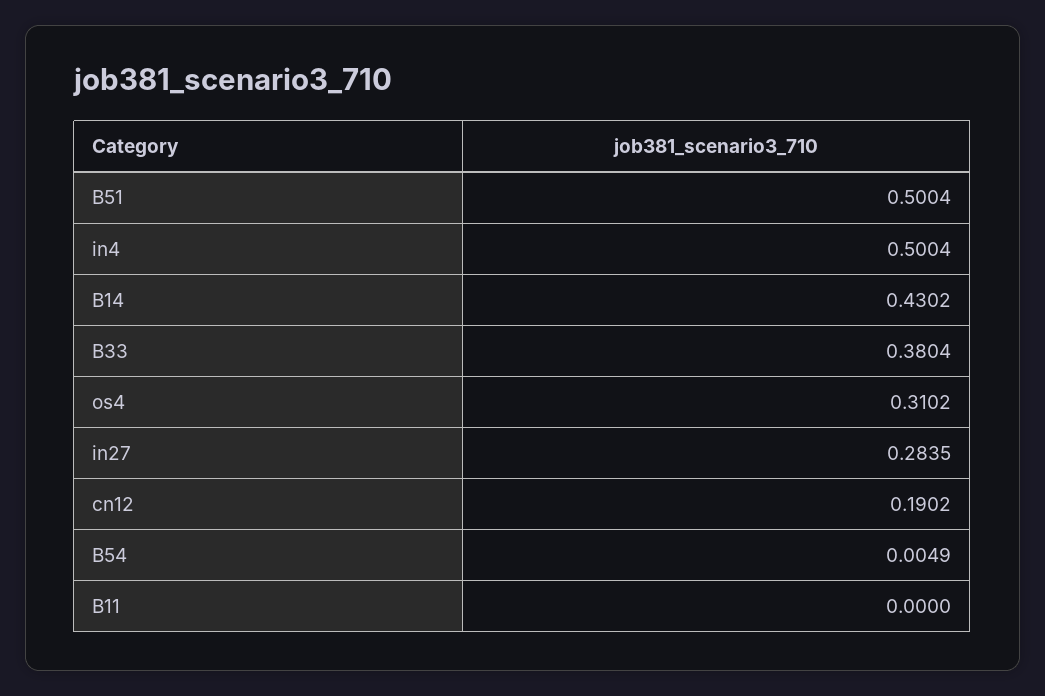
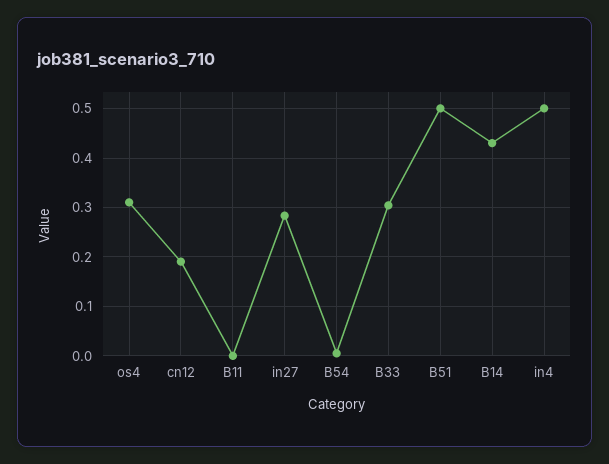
  {
    "B51": 0.5004,
    "in4": 0.5004,
    "B14": 0.4302,
-   "B33": 0.3804,
+   "B33": 0.3,
    "os4": 0.3102,
    "in27": 0.2835,
    "cn12": 0.1902,
    "B54": 0.0049,
    "B11": 0
  }

